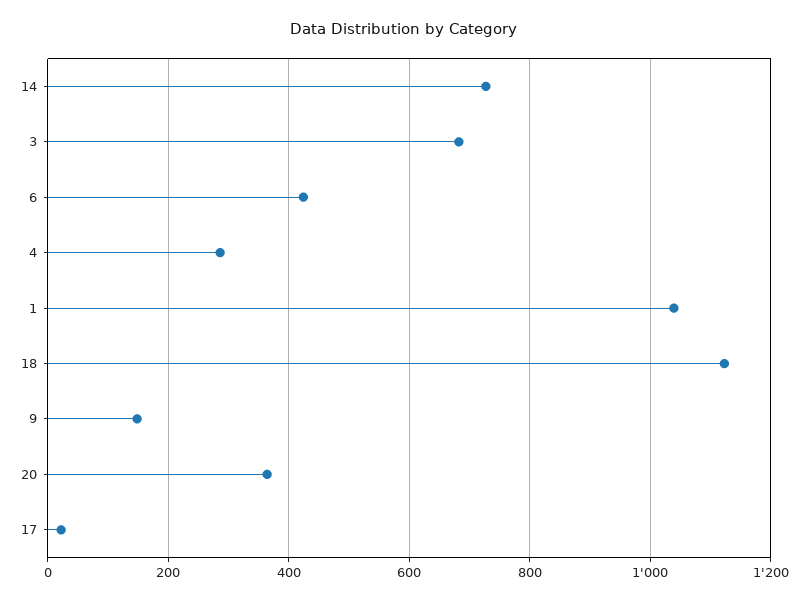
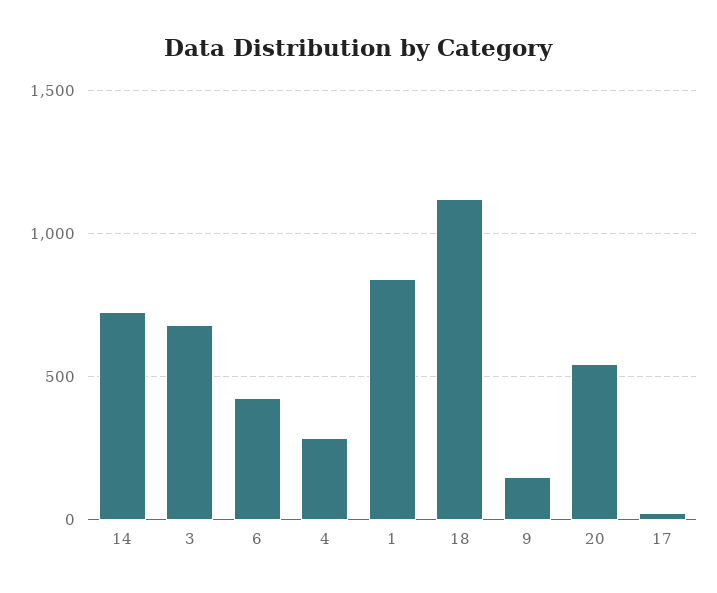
  {
    "14": 720,
    "3": 680,
    "6": 420,
    "4": 280,
-   "1": 1040,
+   "1": 850,
    "18": 1120,
    "9": 140,
-   "20": 360,
+   "20": 550,
    "17": 20
  }

